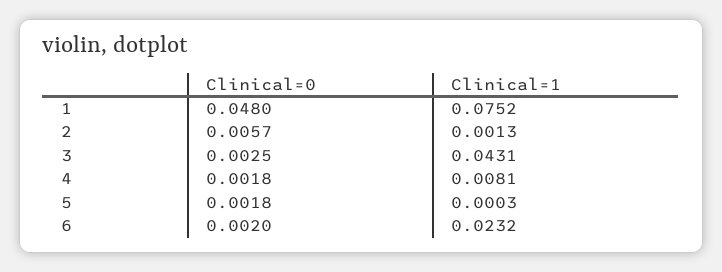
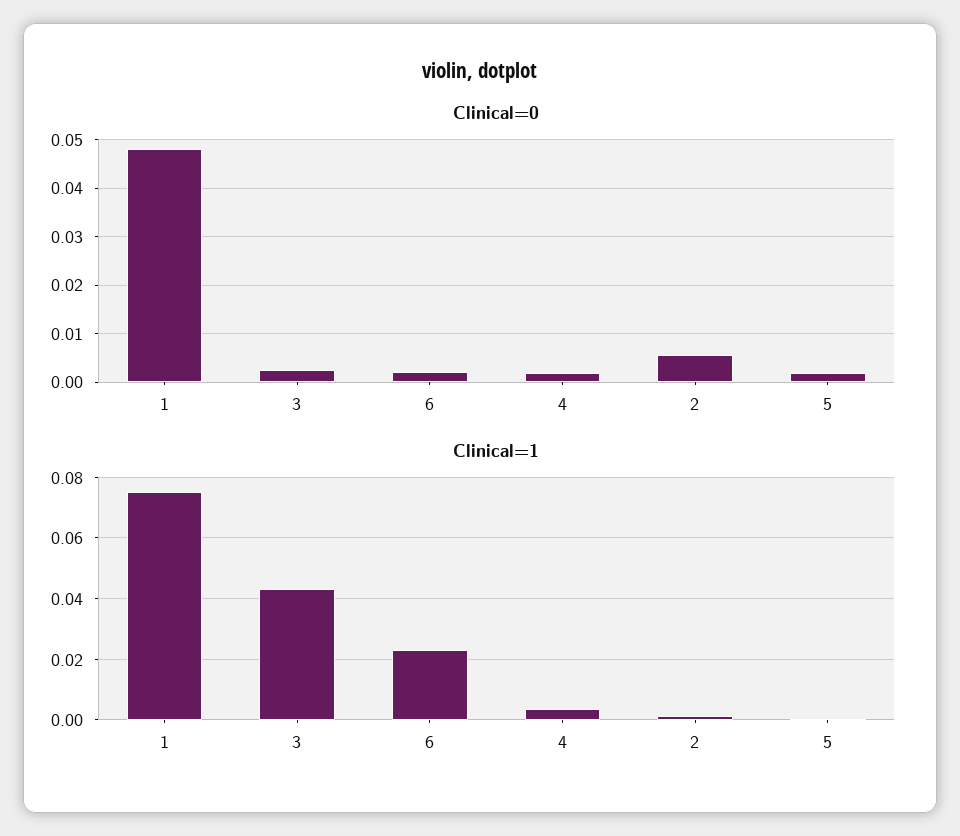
  {
    "Clinical=0": {
      "1": 0.048,
      "2": 0.0057,
      "3": 0.0025,
      "4": 0.0018,
      "5": 0.0018,
      "6": 0.002
    },
    "Clinical=1": {
      "1": 0.0752,
      "2": 0.0013,
      "3": 0.0431,
-     "4": 0.0081,
+     "4": 0.004,
      "5": 0.0003,
      "6": 0.0232
    }
  }

